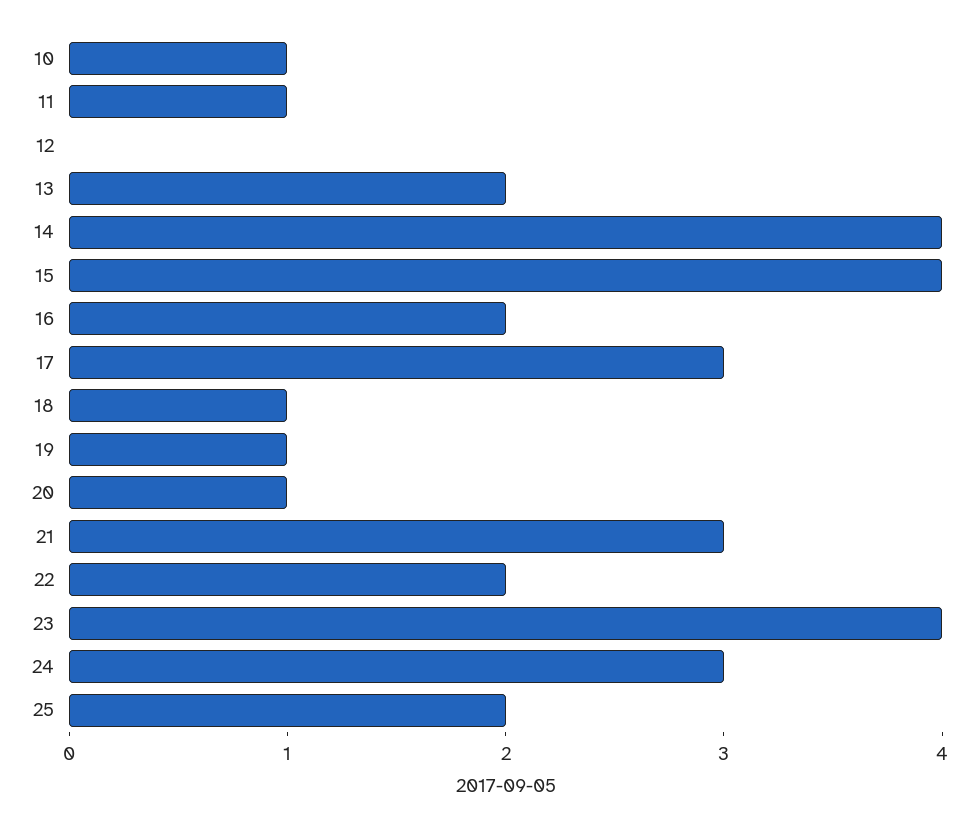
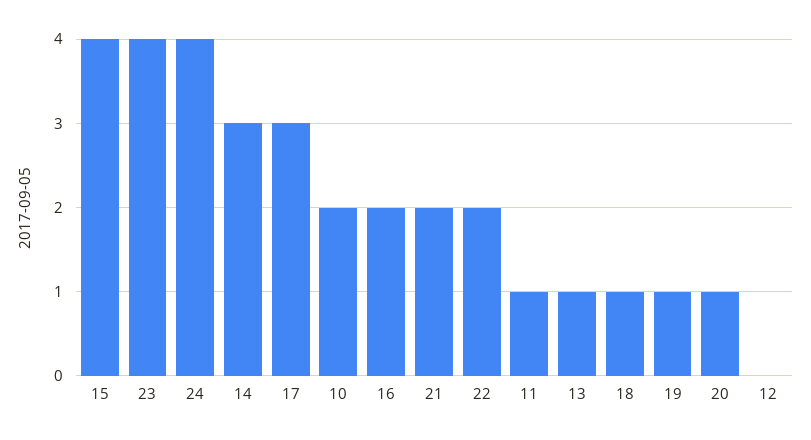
  {
-   "10": 1,
+   "10": 2,
    "11": 1,
    "12": 0,
-   "13": 2,
+   "13": 1,
-   "14": 4,
+   "14": 3,
    "15": 4,
    "16": 2,
    "17": 3,
    "18": 1,
    "19": 1,
    "20": 1,
-   "21": 3,
+   "21": 2,
    "22": 2,
    "23": 4,
-   "24": 3,
+   "24": 4
-   "25": 2
  }

